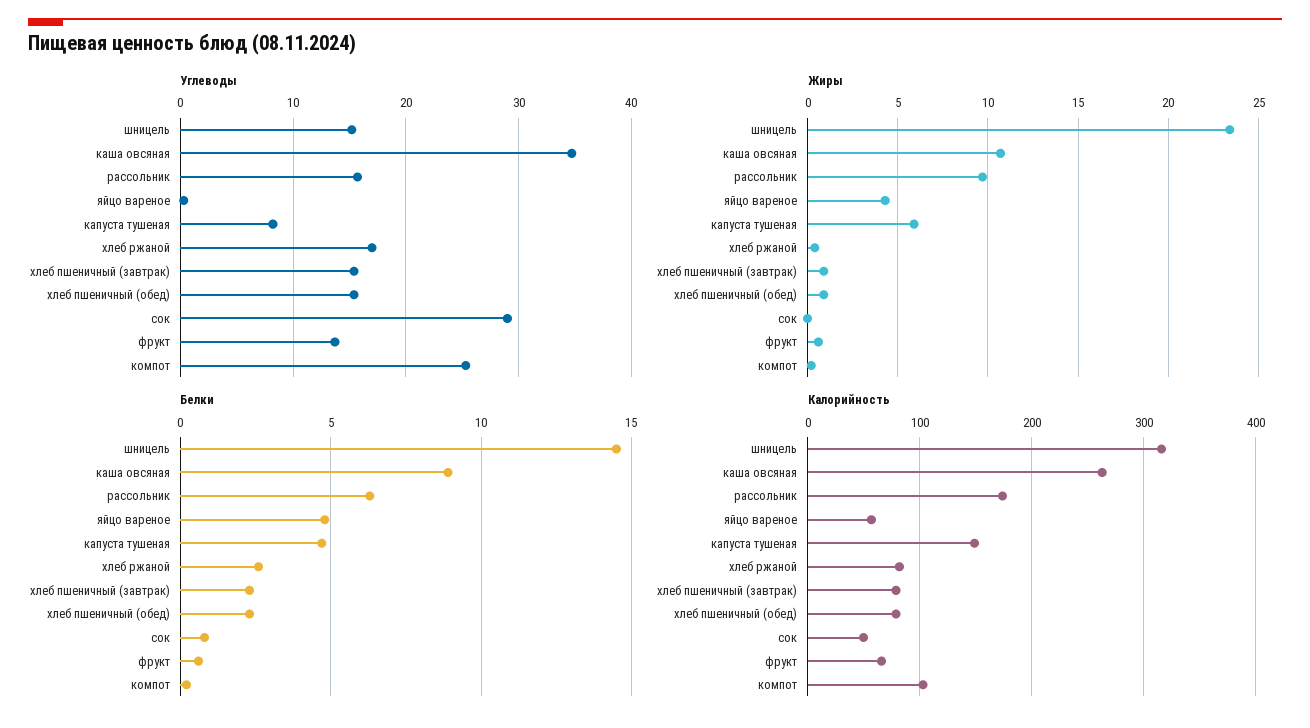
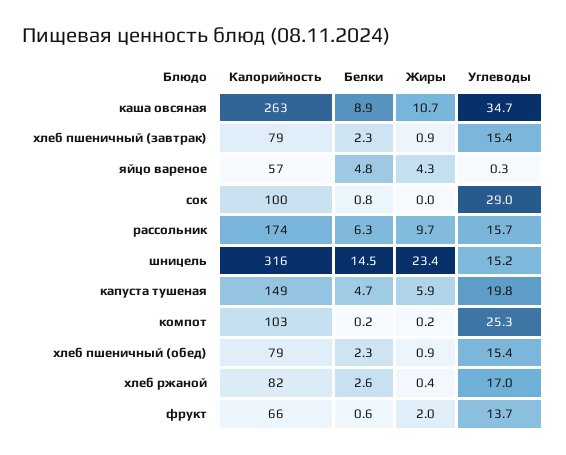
  {
    "Углеводы": {
      "шницель": 15.2,
      "каша овсяная": 34.7,
      "рассольник": 15.7,
      "яйцо вареное": 0.3,
-     "капуста тушеная": 8,
+     "капуста тушеная": 19.8,
      "хлеб ржаной": 17,
      "хлеб пшеничный (завтрак)": 15.4,
      "хлеб пшеничный (обед)": 15.4,
      "сок": 29,
      "фрукт": 13.7,
      "компот": 25.3
    },
    "Жиры": {
      "шницель": 23.4,
      "каша овсяная": 10.7,
      "рассольник": 9.7,
      "яйцо вареное": 4.3,
      "капуста тушеная": 5.9,
      "хлеб ржаной": 0.4,
      "хлеб пшеничный (завтрак)": 0.9,
      "хлеб пшеничный (обед)": 0.9,
      "сок": 0,
-     "фрукт": 0.5,
+     "фрукт": 2,
      "компот": 0.2
    },
    "Белки": {
      "шницель": 14.5,
      "каша овсяная": 8.9,
      "рассольник": 6.3,
      "яйцо вареное": 4.8,
      "капуста тушеная": 4.7,
      "хлеб ржаной": 2.6,
      "хлеб пшеничный (завтрак)": 2.3,
      "хлеб пшеничный (обед)": 2.3,
      "сок": 0.8,
      "фрукт": 0.6,
      "компот": 0.2
    },
    "Калорийность": {
      "шницель": 316,
      "каша овсяная": 263,
      "рассольник": 174,
      "яйцо вареное": 57,
      "капуста тушеная": 149,
      "хлеб ржаной": 82,
      "хлеб пшеничный (завтрак)": 79,
      "хлеб пшеничный (обед)": 79,
-     "сок": 50,
+     "сок": 100,
      "фрукт": 66,
      "компот": 103
    }
  }

